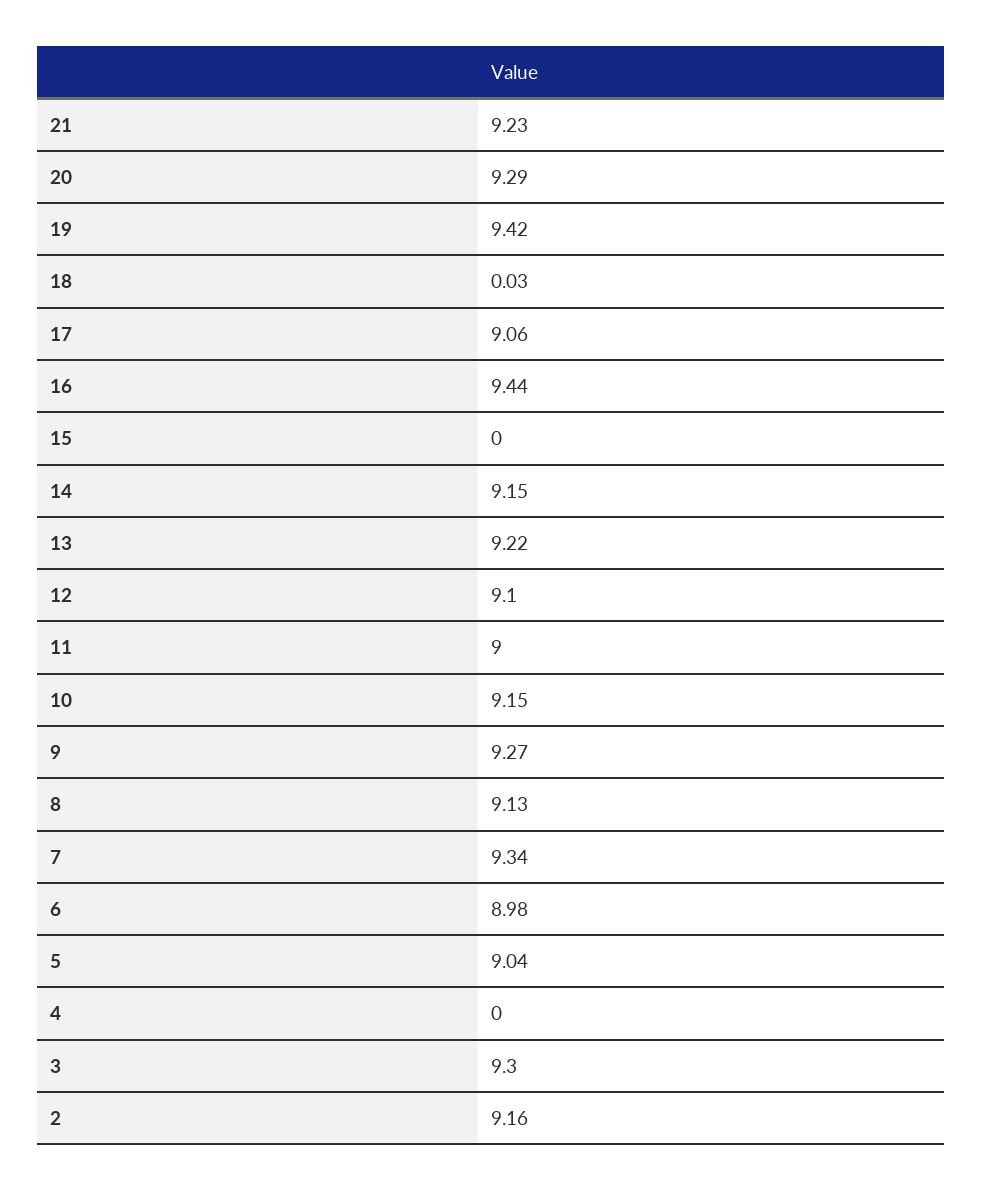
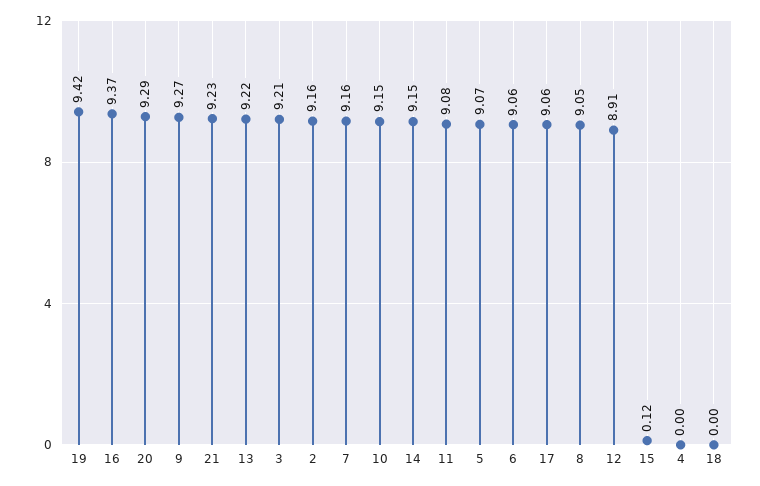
  {
    "21": 9.23,
    "20": 9.29,
    "19": 9.42,
-   "18": 0.03,
+   "18": 0,
    "17": 9.06,
-   "16": 9.44,
+   "16": 9.37,
-   "15": 0,
+   "15": 0.12,
    "14": 9.15,
    "13": 9.22,
-   "12": 9.1,
+   "12": 8.91,
-   "11": 9,
+   "11": 9.08,
    "10": 9.15,
    "9": 9.27,
-   "8": 9.13,
+   "8": 9.05,
-   "7": 9.34,
+   "7": 9.16,
-   "6": 8.98,
+   "6": 9.06,
-   "5": 9.04,
+   "5": 9.07,
    "4": 0,
-   "3": 9.3,
+   "3": 9.21,
    "2": 9.16
  }

